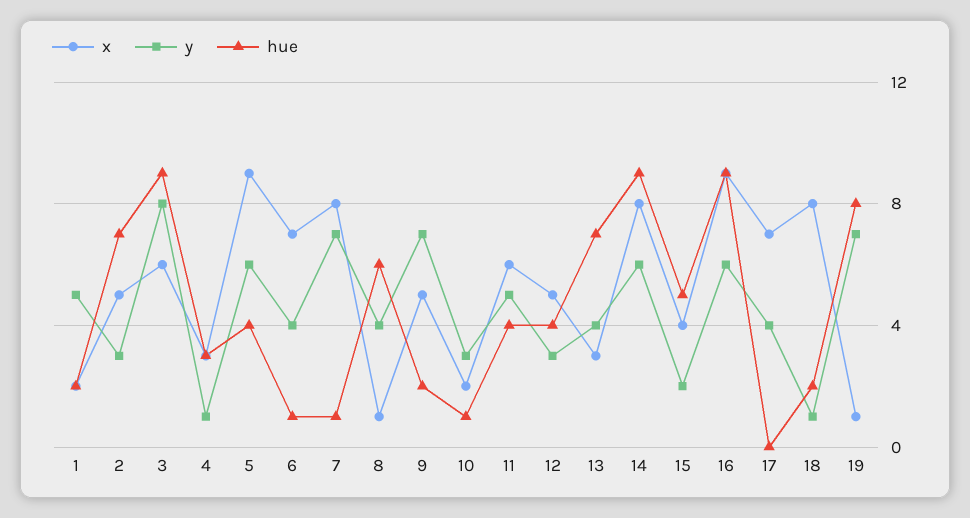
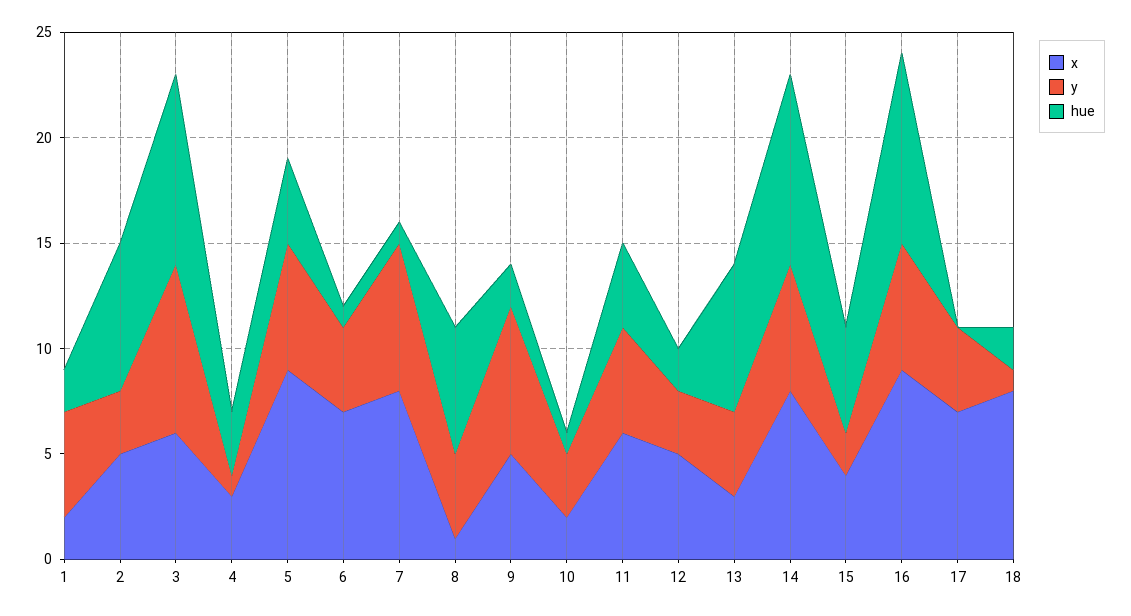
  {
    "x": {
      "1": 2,
      "2": 5,
      "3": 6,
      "4": 3,
      "5": 9,
      "6": 7,
      "7": 8,
      "8": 1,
      "9": 5,
      "10": 2,
      "11": 6,
      "12": 5,
      "13": 3,
      "14": 8,
      "15": 4,
      "16": 9,
      "17": 7,
-     "18": 8,
+     "18": 8
-     "19": 1
    },
    "y": {
      "1": 5,
      "2": 3,
      "3": 8,
      "4": 1,
      "5": 6,
      "6": 4,
      "7": 7,
      "8": 4,
      "9": 7,
      "10": 3,
      "11": 5,
      "12": 3,
      "13": 4,
      "14": 6,
      "15": 2,
      "16": 6,
      "17": 4,
-     "18": 1,
+     "18": 1
-     "19": 7
    },
    "hue": {
      "1": 2,
      "2": 7,
      "3": 9,
      "4": 3,
      "5": 4,
      "6": 1,
      "7": 1,
      "8": 6,
      "9": 2,
      "10": 1,
      "11": 4,
-     "12": 4,
+     "12": 2,
      "13": 7,
      "14": 9,
      "15": 5,
      "16": 9,
      "17": 0,
-     "18": 2,
+     "18": 2
-     "19": 8
    }
  }

